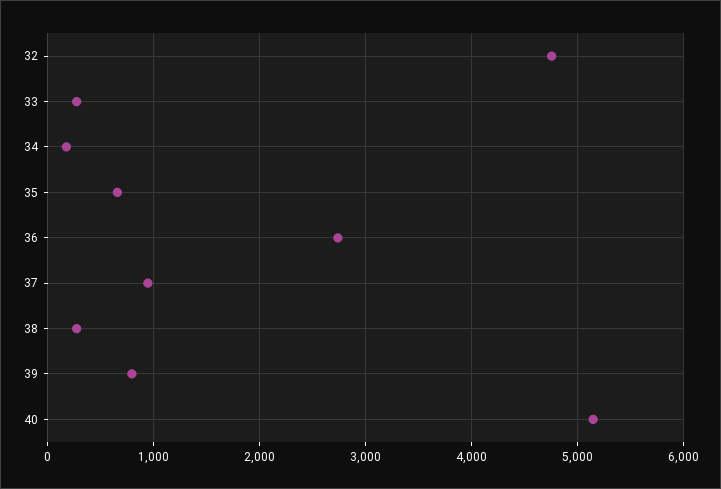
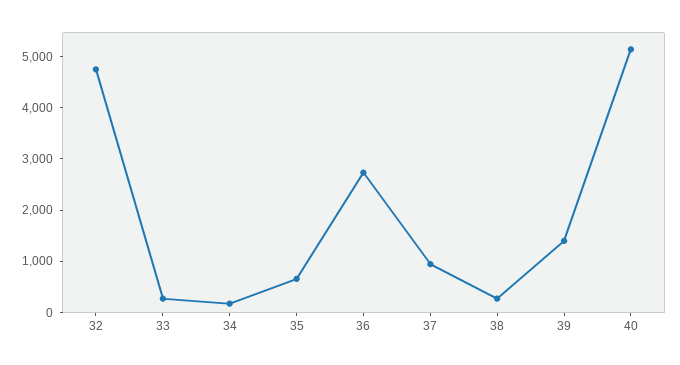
  {
    "32": 4800,
    "33": 300,
    "34": 200,
    "35": 700,
    "36": 2700,
    "37": 900,
    "38": 300,
-   "39": 800,
+   "39": 1400,
    "40": 5100
  }

